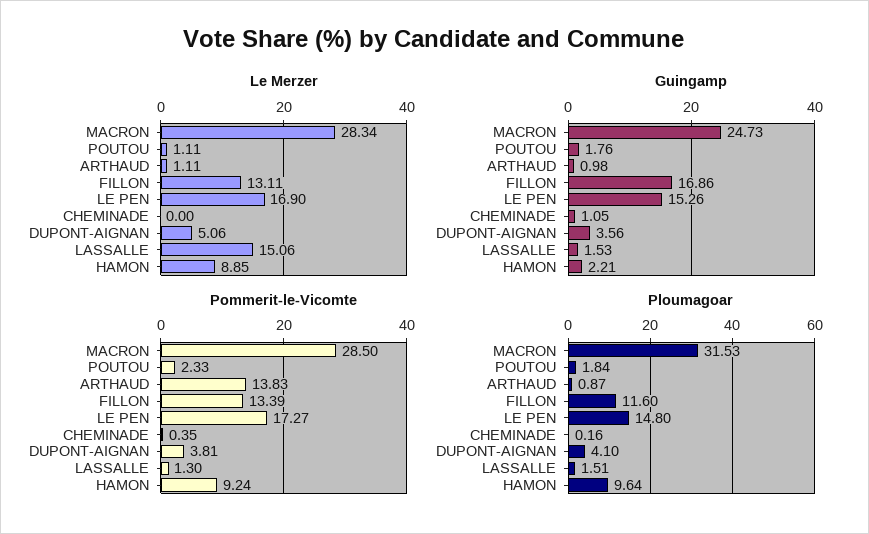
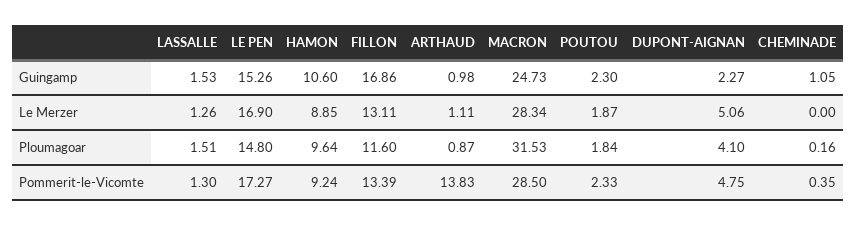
  {
    "Le Merzer": {
      "MACRON": 28.34,
-     "POUTOU": 1.11,
+     "POUTOU": 1.87,
      "ARTHAUD": 1.11,
      "FILLON": 13.11,
      "LE PEN": 16.9,
      "CHEMINADE": 0,
      "DUPONT-AIGNAN": 5.06,
-     "LASSALLE": 15.06,
+     "LASSALLE": 1.26,
      "HAMON": 8.85
    },
    "Guingamp": {
      "MACRON": 24.73,
-     "POUTOU": 1.76,
+     "POUTOU": 2.3,
      "ARTHAUD": 0.98,
      "FILLON": 16.86,
      "LE PEN": 15.26,
      "CHEMINADE": 1.05,
-     "DUPONT-AIGNAN": 3.56,
+     "DUPONT-AIGNAN": 2.27,
      "LASSALLE": 1.53,
-     "HAMON": 2.21
+     "HAMON": 10.6
    },
    "Pommerit-le-Vicomte": {
      "MACRON": 28.5,
      "POUTOU": 2.33,
      "ARTHAUD": 13.83,
      "FILLON": 13.39,
      "LE PEN": 17.27,
      "CHEMINADE": 0.35,
-     "DUPONT-AIGNAN": 3.81,
+     "DUPONT-AIGNAN": 4.75,
      "LASSALLE": 1.3,
      "HAMON": 9.24
    },
    "Ploumagoar": {
      "MACRON": 31.53,
      "POUTOU": 1.84,
      "ARTHAUD": 0.87,
      "FILLON": 11.6,
      "LE PEN": 14.8,
      "CHEMINADE": 0.16,
      "DUPONT-AIGNAN": 4.1,
      "LASSALLE": 1.51,
      "HAMON": 9.64
    }
  }

